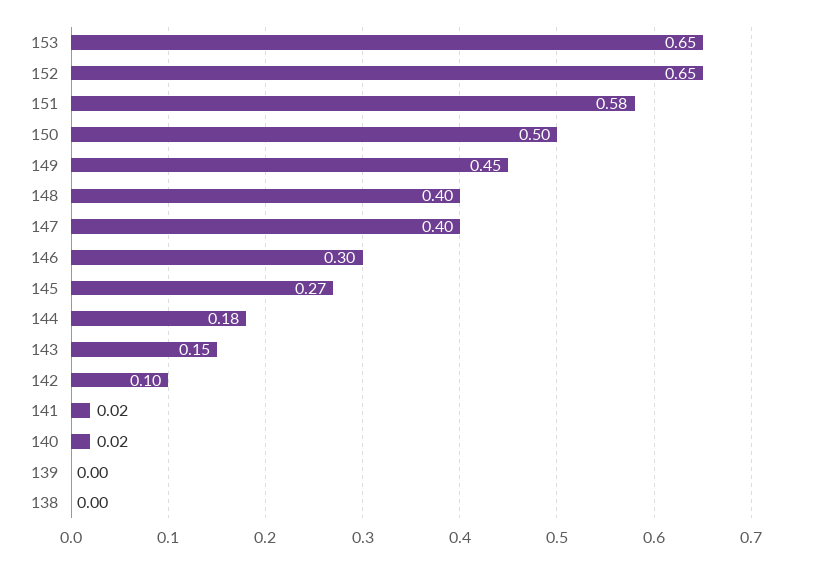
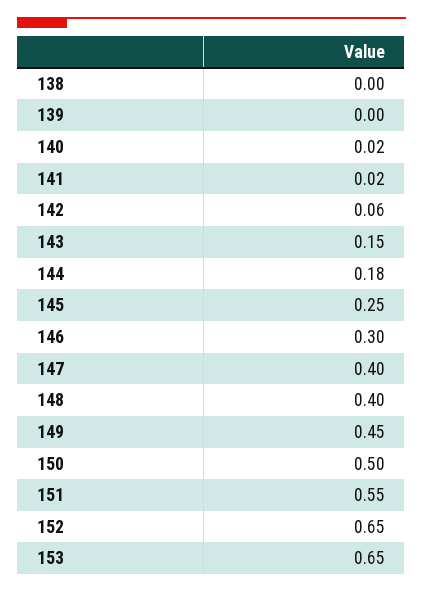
  {
    "153": 0.65,
    "152": 0.65,
-   "151": 0.58,
+   "151": 0.55,
    "150": 0.5,
    "149": 0.45,
    "148": 0.4,
    "147": 0.4,
    "146": 0.3,
-   "145": 0.27,
+   "145": 0.25,
    "144": 0.18,
    "143": 0.15,
-   "142": 0.1,
+   "142": 0.06,
    "141": 0.02,
    "140": 0.02,
    "139": 0,
    "138": 0
  }

